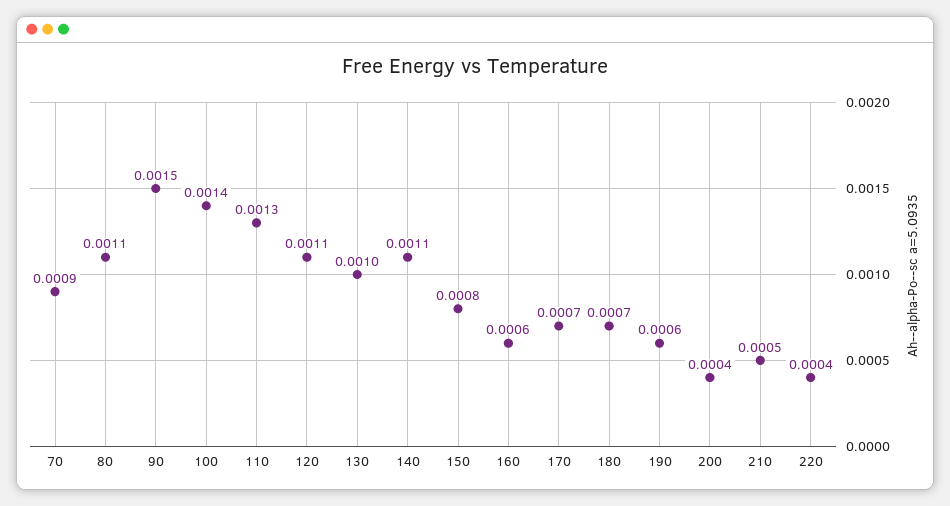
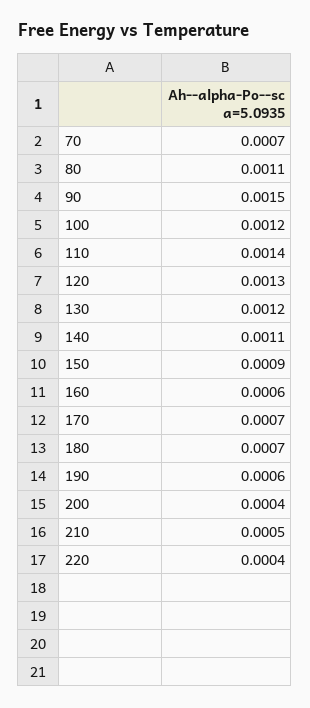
  {
-   "70": 0.0009,
+   "70": 0.0007,
    "80": 0.0011,
    "90": 0.0015,
-   "100": 0.0014,
+   "100": 0.0012,
-   "110": 0.0013,
+   "110": 0.0014,
-   "120": 0.0011,
+   "120": 0.0013,
-   "130": 0.001,
+   "130": 0.0012,
    "140": 0.0011,
-   "150": 0.0008,
+   "150": 0.0009,
    "160": 0.0006,
    "170": 0.0007,
    "180": 0.0007,
    "190": 0.0006,
    "200": 0.0004,
    "210": 0.0005,
    "220": 0.0004
  }

